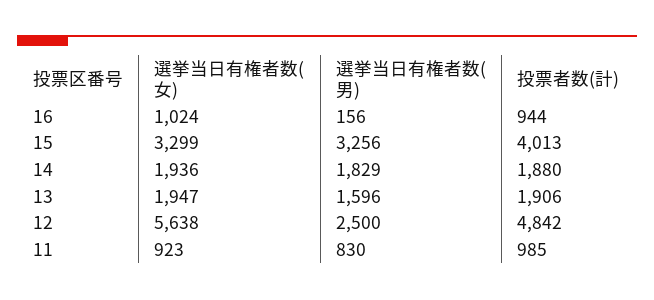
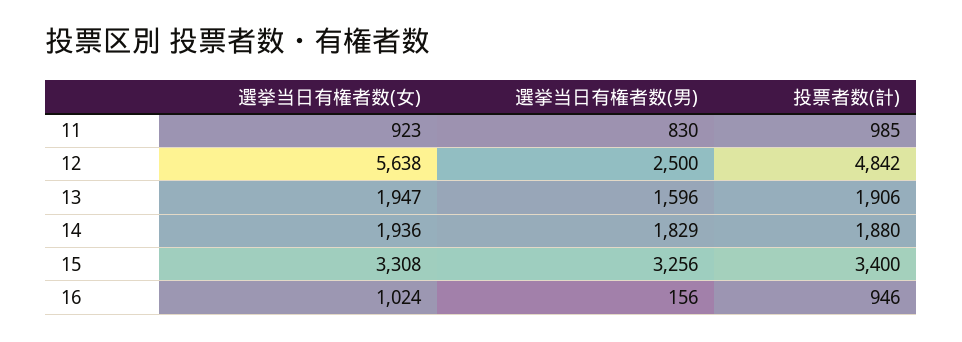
  {
    "選挙当日有権者数(女)": {
      "16": 1024,
-     "15": 3299,
+     "15": 3308,
      "14": 1936,
      "13": 1947,
      "12": 5638,
      "11": 923
    },
    "選挙当日有権者数(男)": {
      "16": 156,
      "15": 3256,
      "14": 1829,
      "13": 1596,
      "12": 2500,
      "11": 830
    },
    "投票者数(計)": {
-     "16": 944,
+     "16": 946,
-     "15": 4013,
+     "15": 3400,
      "14": 1880,
      "13": 1906,
      "12": 4842,
      "11": 985
    }
  }

